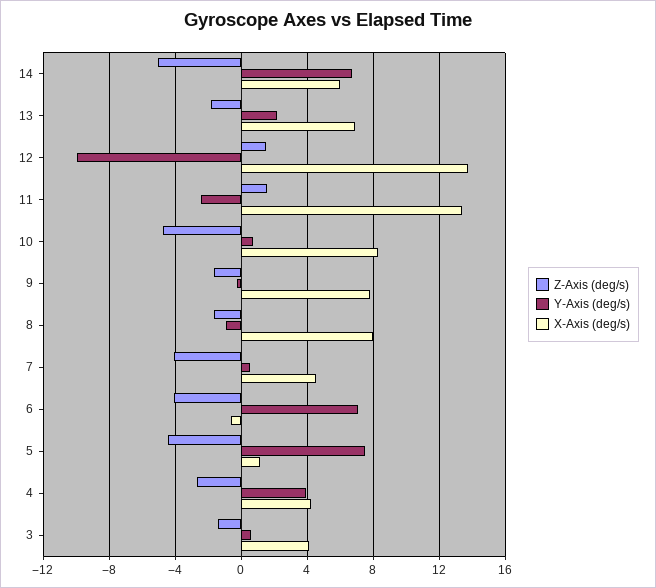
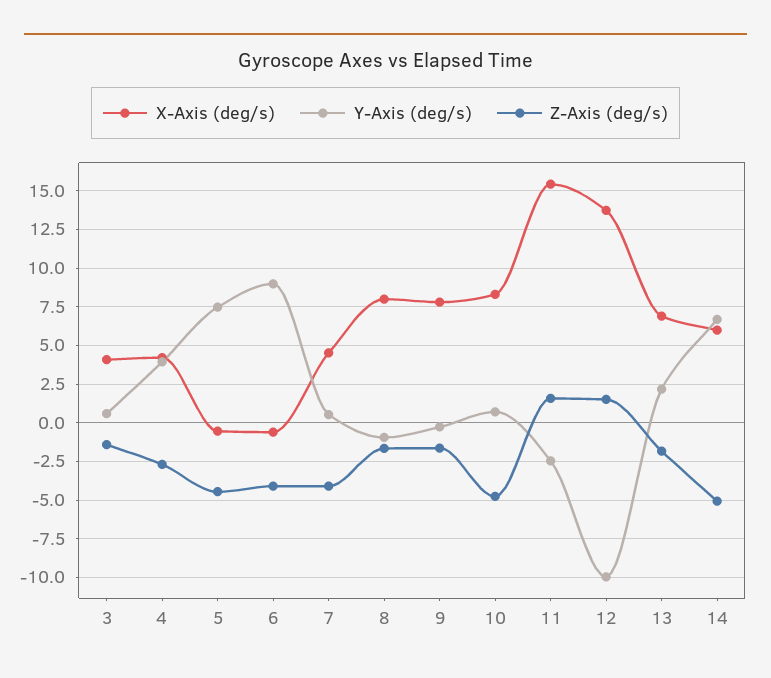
  {
    "Z-Axis (deg/s)": {
      "14": -5,
      "13": -2,
      "12": 1.5,
      "11": 1.5,
      "10": -5,
      "9": -1.5,
      "8": -1.5,
      "7": -4,
      "6": -4,
      "5": -4.5,
      "4": -2.5,
      "3": -1.5
    },
    "Y-Axis (deg/s)": {
      "14": 6.5,
      "13": 2,
      "12": -10,
      "11": -2.5,
      "10": 0.5,
      "9": -0.5,
      "8": -1,
      "7": 0.5,
-     "6": 7,
+     "6": 9,
      "5": 7.5,
      "4": 4,
      "3": 0.5
    },
    "X-Axis (deg/s)": {
      "14": 6,
      "13": 7,
      "12": 13.5,
-     "11": 13.5,
+     "11": 15.5,
      "10": 8.5,
      "9": 8,
      "8": 8,
      "7": 4.5,
      "6": -0.5,
-     "5": 1,
+     "5": -0.5,
      "4": 4,
      "3": 4
    }
  }

